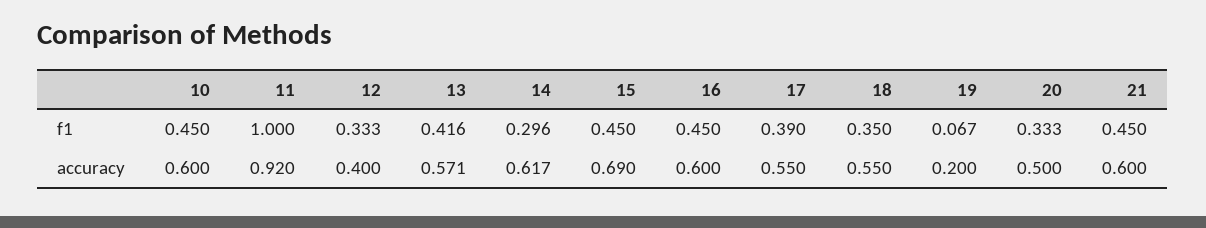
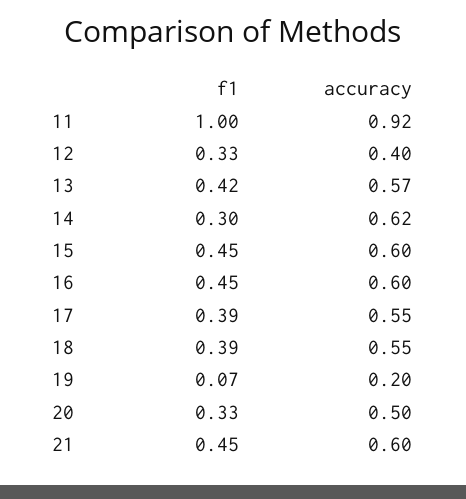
  {
-   "10": {
-     "f1": 0.45,
-     "accuracy": 0.6
-   },
    "11": {
      "f1": 1,
      "accuracy": 0.92
    },
    "12": {
      "f1": 0.333,
      "accuracy": 0.4
    },
    "13": {
      "f1": 0.416,
      "accuracy": 0.571
    },
    "14": {
      "f1": 0.296,
      "accuracy": 0.617
    },
    "15": {
      "f1": 0.45,
-     "accuracy": 0.69
+     "accuracy": 0.6
    },
    "16": {
      "f1": 0.45,
      "accuracy": 0.6
    },
    "17": {
      "f1": 0.39,
      "accuracy": 0.55
    },
    "18": {
-     "f1": 0.35,
+     "f1": 0.39,
      "accuracy": 0.55
    },
    "19": {
      "f1": 0.067,
      "accuracy": 0.2
    },
    "20": {
      "f1": 0.333,
      "accuracy": 0.5
    },
    "21": {
      "f1": 0.45,
      "accuracy": 0.6
    }
  }

